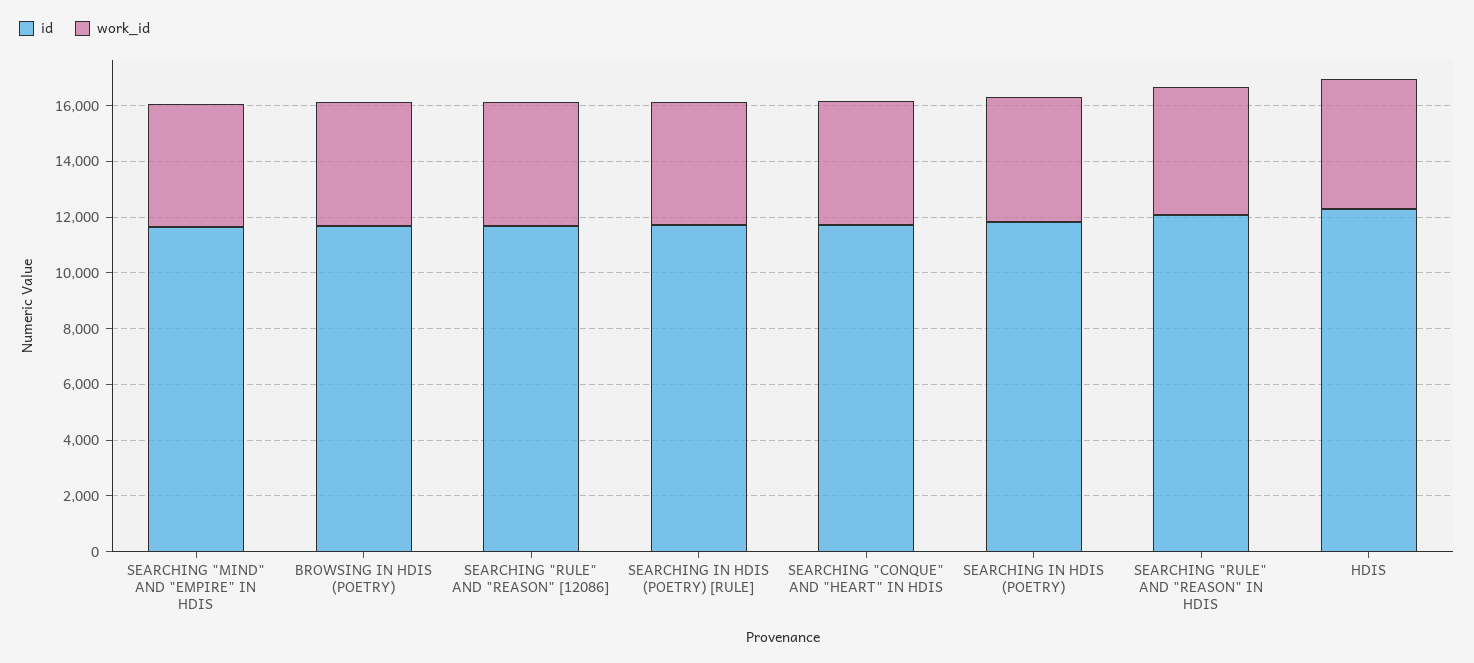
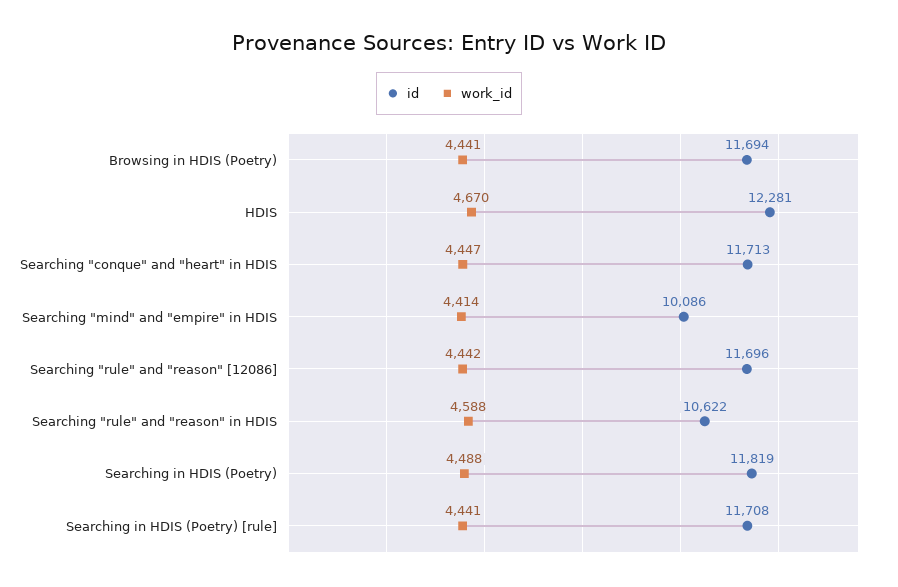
  {
    "id": {
-     "SEARCHING \"MIND\" AND \"EMPIRE\" IN HDIS": 11500,
+     "SEARCHING \"MIND\" AND \"EMPIRE\" IN HDIS": 10086,
      "BROWSING IN HDIS (POETRY)": 11694,
      "SEARCHING \"RULE\" AND \"REASON\" [12086]": 11696,
      "SEARCHING IN HDIS (POETRY) [RULE]": 11708,
      "SEARCHING \"CONQUE\" AND \"HEART\" IN HDIS": 11713,
      "SEARCHING IN HDIS (POETRY)": 11819,
-     "SEARCHING \"RULE\" AND \"REASON\" IN HDIS": 12000,
+     "SEARCHING \"RULE\" AND \"REASON\" IN HDIS": 10622,
      "HDIS": 12281
    },
    "work_id": {
      "SEARCHING \"MIND\" AND \"EMPIRE\" IN HDIS": 4414,
      "BROWSING IN HDIS (POETRY)": 4441,
      "SEARCHING \"RULE\" AND \"REASON\" [12086]": 4442,
      "SEARCHING IN HDIS (POETRY) [RULE]": 4441,
      "SEARCHING \"CONQUE\" AND \"HEART\" IN HDIS": 4447,
      "SEARCHING IN HDIS (POETRY)": 4488,
      "SEARCHING \"RULE\" AND \"REASON\" IN HDIS": 4588,
      "HDIS": 4670
    }
  }

